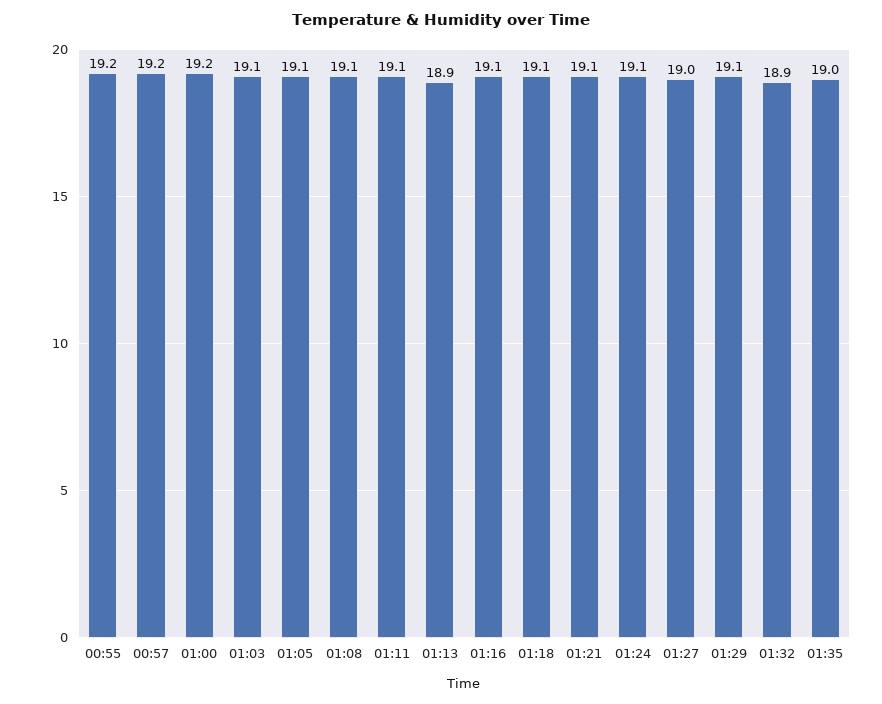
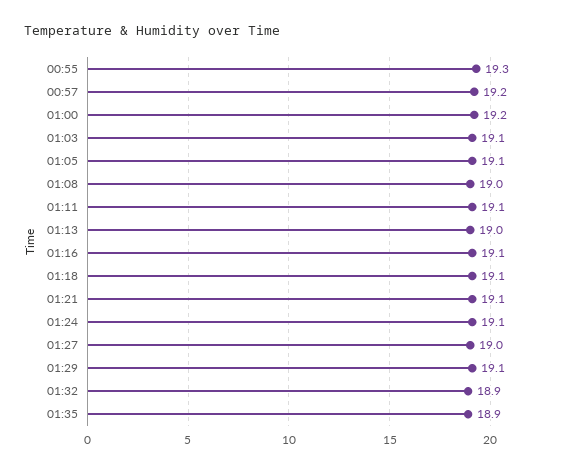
  {
-   "00:55": 19.2,
+   "00:55": 19.3,
    "00:57": 19.2,
    "01:00": 19.2,
    "01:03": 19.1,
    "01:05": 19.1,
-   "01:08": 19.1,
+   "01:08": 19,
    "01:11": 19.1,
-   "01:13": 18.9,
+   "01:13": 19,
    "01:16": 19.1,
    "01:18": 19.1,
    "01:21": 19.1,
    "01:24": 19.1,
    "01:27": 19,
    "01:29": 19.1,
    "01:32": 18.9,
-   "01:35": 19
+   "01:35": 18.9
  }

